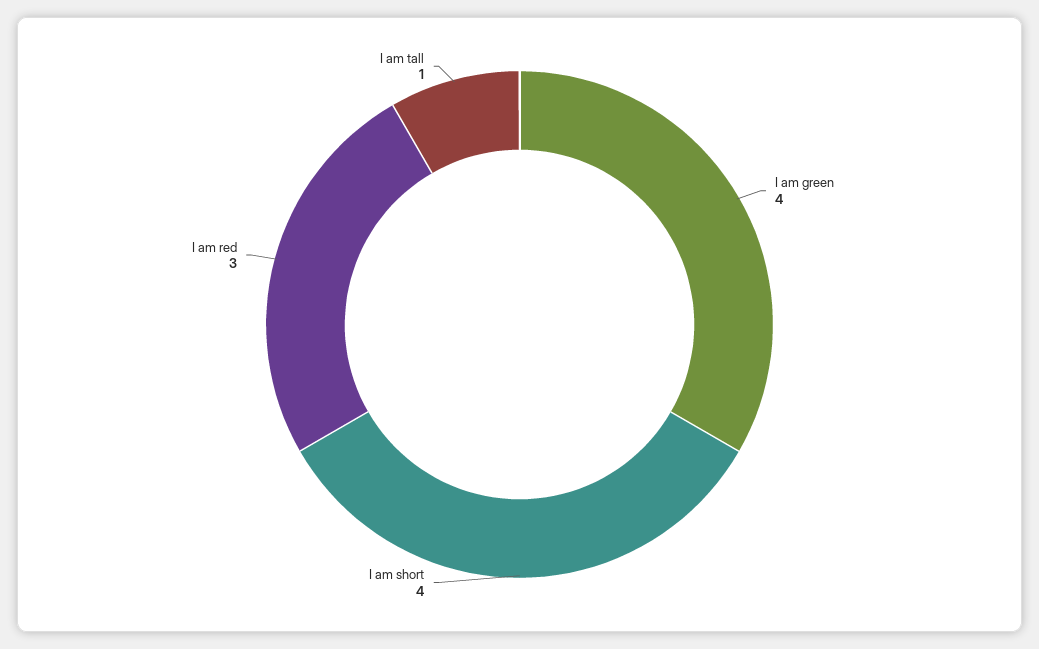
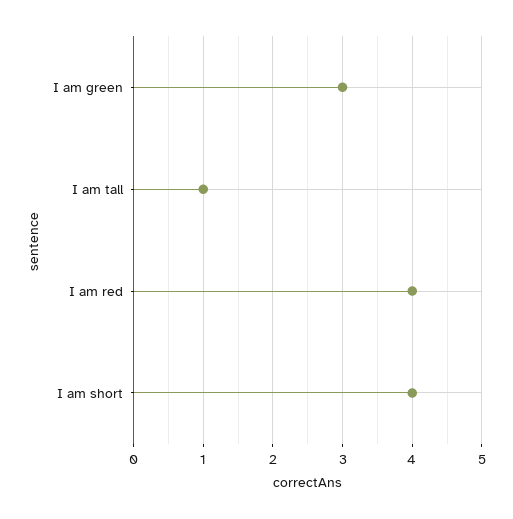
  {
-   "I am green": 4,
+   "I am green": 3,
    "I am short": 4,
-   "I am red": 3,
+   "I am red": 4,
    "I am tall": 1
  }

